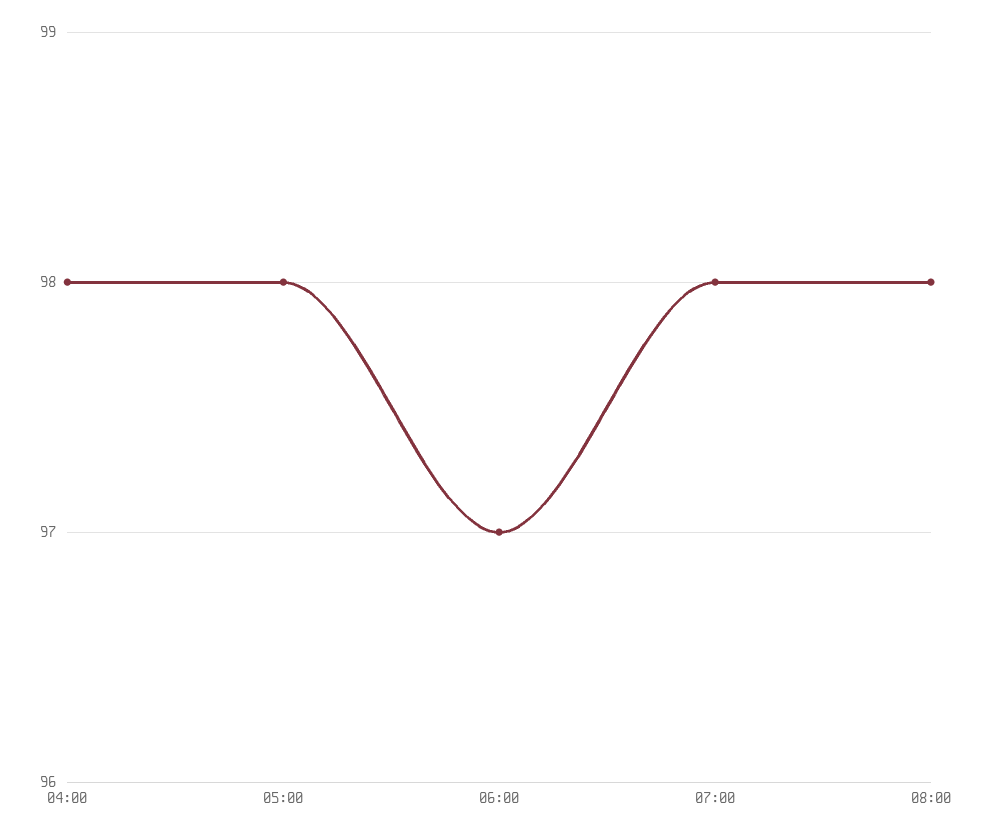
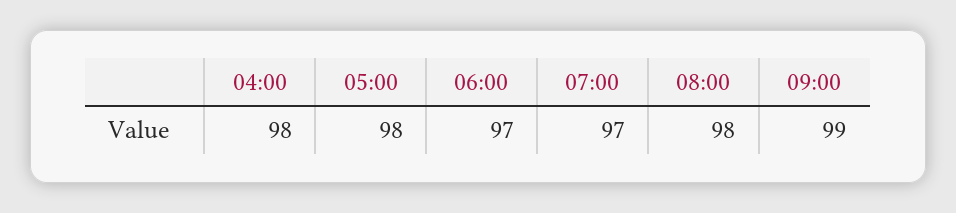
  {
    "04:00": 98,
    "05:00": 98,
    "06:00": 97,
-   "07:00": 98,
+   "07:00": 97,
-   "08:00": 98
+   "08:00": 98,
+   "09:00": 99
  }

